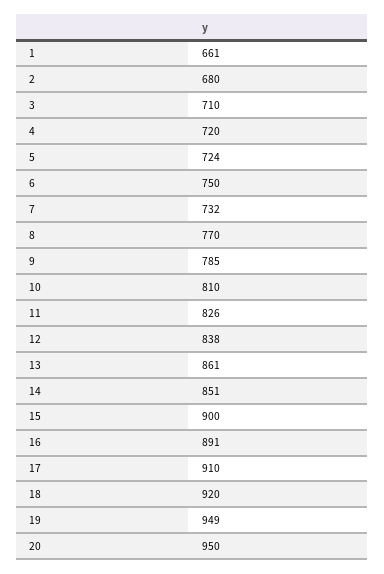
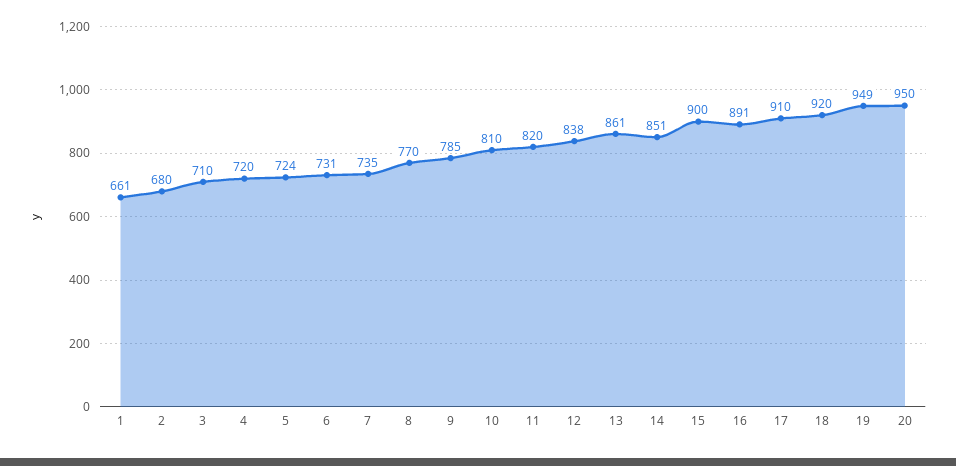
  {
    "1": 661,
    "2": 680,
    "3": 710,
    "4": 720,
    "5": 724,
-   "6": 750,
+   "6": 731,
-   "7": 732,
+   "7": 735,
    "8": 770,
    "9": 785,
    "10": 810,
-   "11": 826,
+   "11": 820,
    "12": 838,
    "13": 861,
    "14": 851,
    "15": 900,
    "16": 891,
    "17": 910,
    "18": 920,
    "19": 949,
    "20": 950
  }

